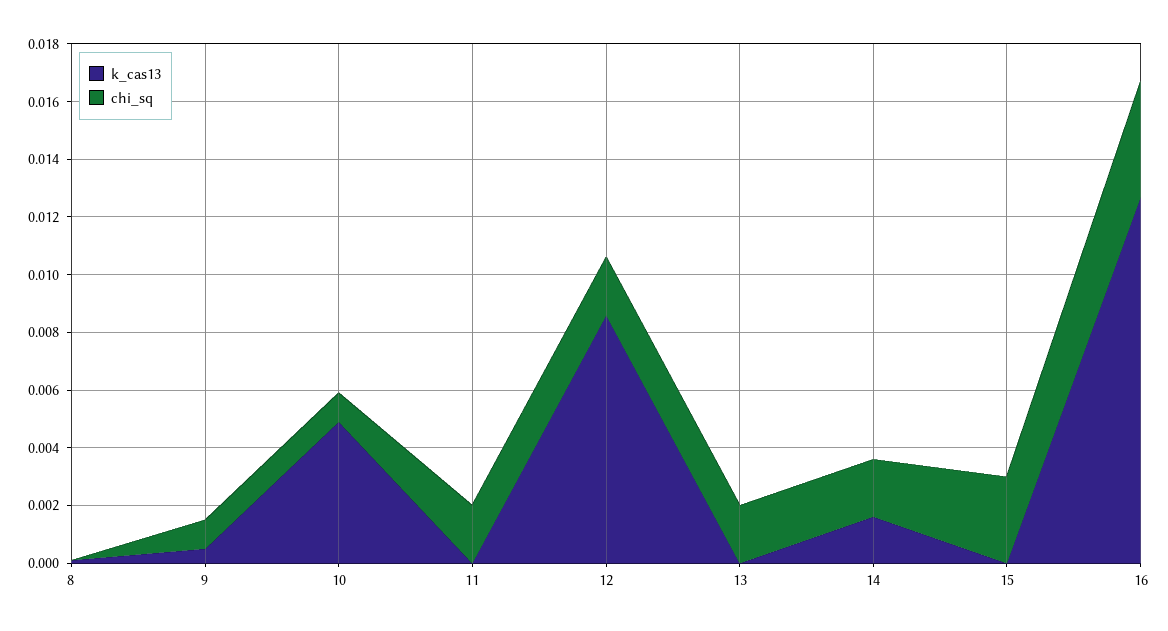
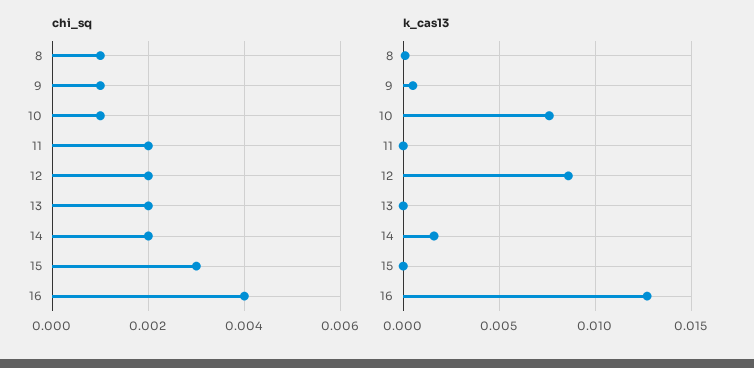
  {
    "k_cas13": {
      "8": 0,
      "9": 0.0005,
-     "10": 0.005,
+     "10": 0.0075,
      "11": 0,
      "12": 0.0085,
      "13": 0,
      "14": 0.0015,
      "15": 0,
      "16": 0.0125
    },
    "chi_sq": {
-     "8": 0,
+     "8": 0.001,
      "9": 0.001,
      "10": 0.001,
      "11": 0.002,
      "12": 0.002,
      "13": 0.002,
      "14": 0.002,
      "15": 0.003,
      "16": 0.004
    }
  }

